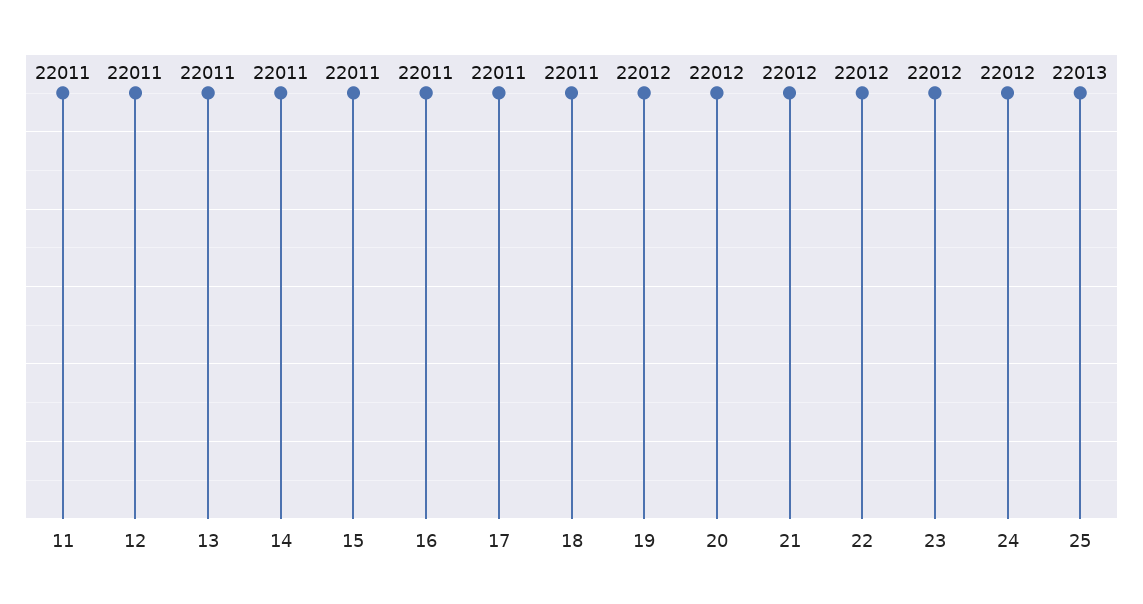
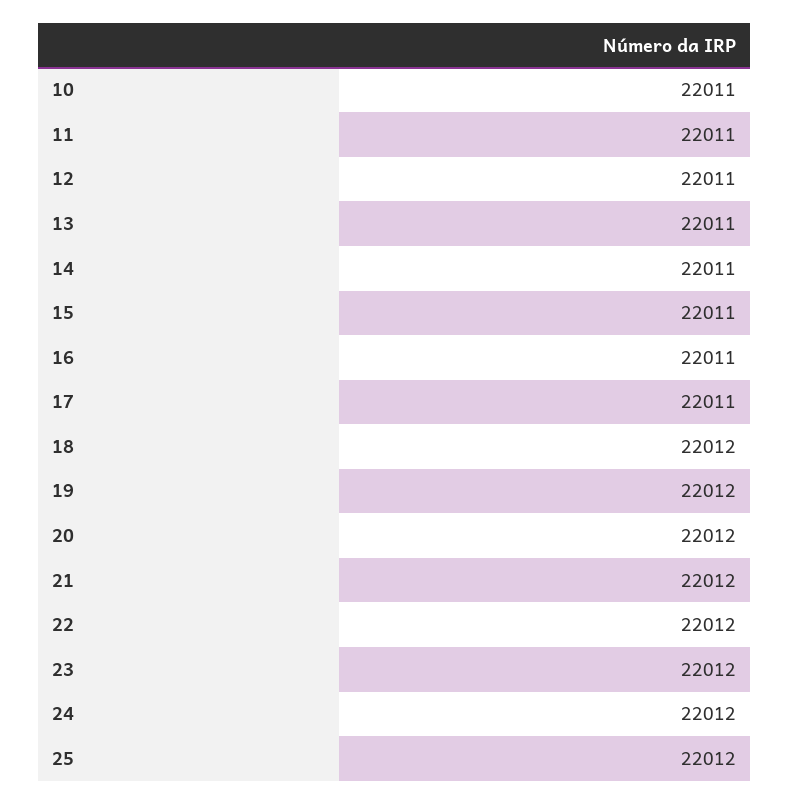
  {
    "11": 22011,
    "12": 22011,
    "13": 22011,
    "14": 22011,
    "15": 22011,
    "16": 22011,
    "17": 22011,
-   "18": 22011,
+   "18": 22012,
    "19": 22012,
    "20": 22012,
    "21": 22012,
    "22": 22012,
    "23": 22012,
    "24": 22012,
-   "25": 22013
+   "25": 22012,
+   "10": 22011
  }

